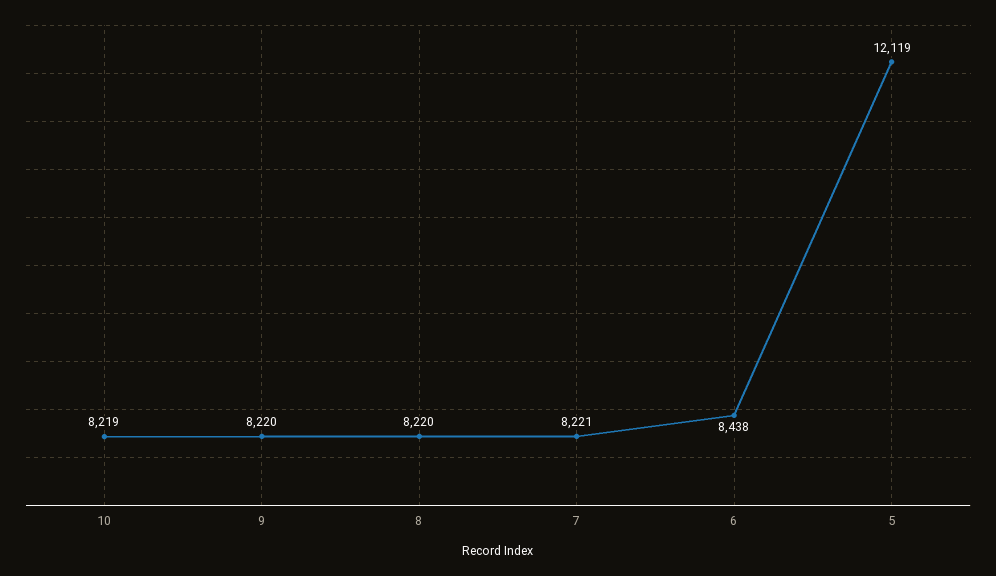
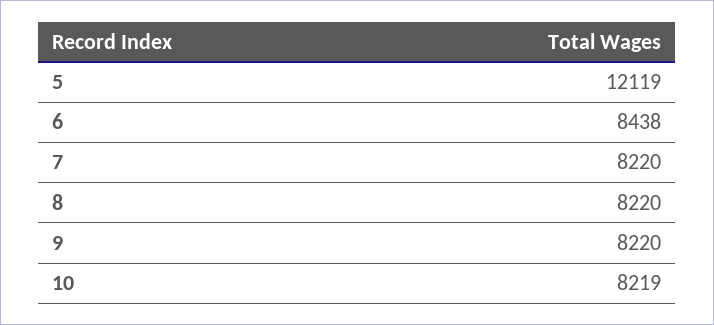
  {
    "10": 8219,
    "9": 8220,
    "8": 8220,
-   "7": 8221,
+   "7": 8220,
    "6": 8438,
    "5": 12119
  }

